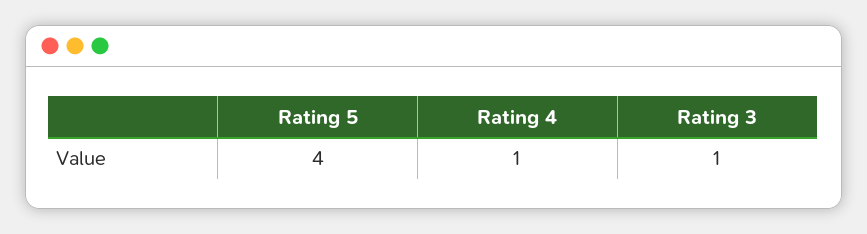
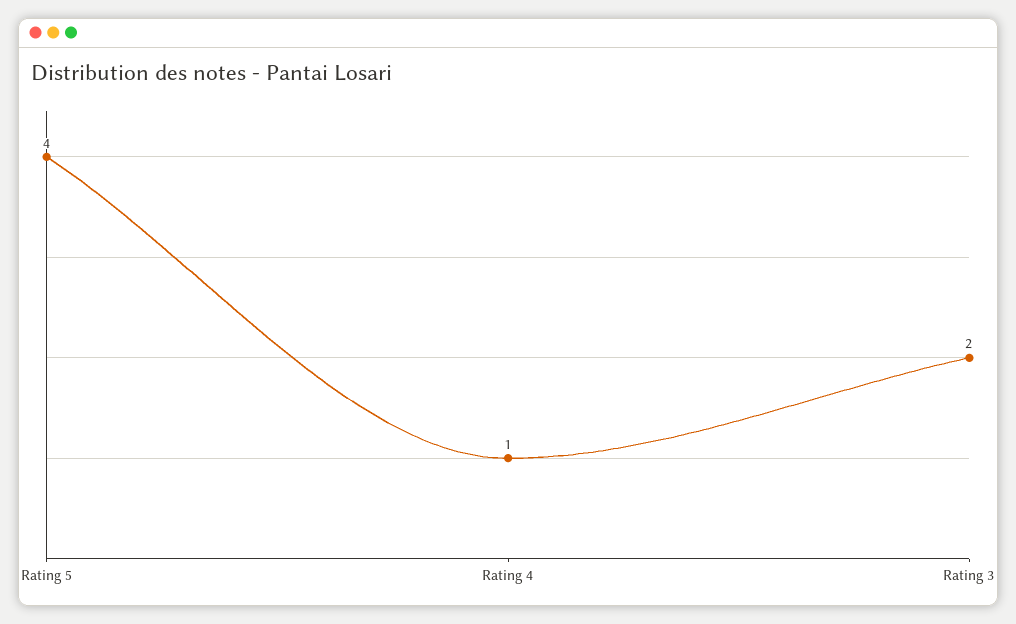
  {
    "Rating 5": 4,
    "Rating 4": 1,
-   "Rating 3": 1
+   "Rating 3": 2
  }

